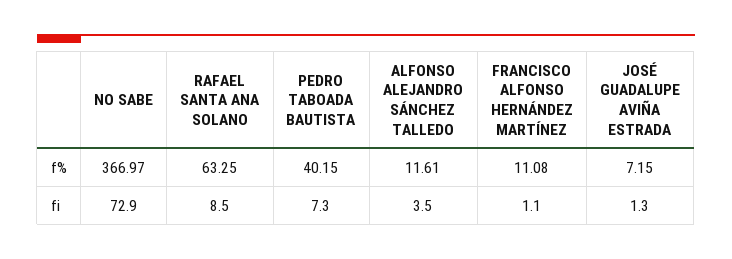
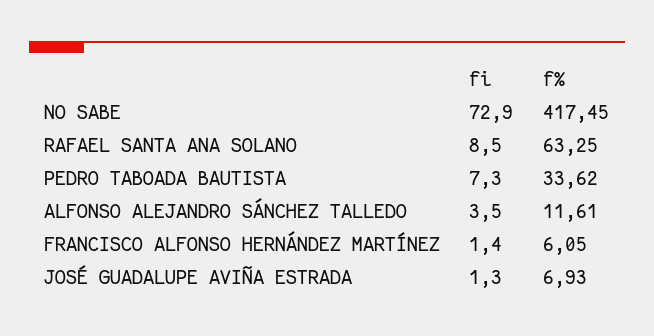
  {
    "NO SABE": {
-     "f%": 366.97,
+     "f%": 417.45,
      "fi": 72.9
    },
    "RAFAEL SANTA ANA SOLANO": {
      "f%": 63.25,
      "fi": 8.5
    },
    "PEDRO TABOADA BAUTISTA": {
-     "f%": 40.15,
+     "f%": 33.62,
      "fi": 7.3
    },
    "ALFONSO ALEJANDRO SÁNCHEZ TALLEDO": {
      "f%": 11.61,
      "fi": 3.5
    },
    "FRANCISCO ALFONSO HERNÁNDEZ MARTÍNEZ": {
-     "f%": 11.08,
+     "f%": 6.05,
-     "fi": 1.1
+     "fi": 1.4
    },
    "JOSÉ GUADALUPE AVIÑA ESTRADA": {
-     "f%": 7.15,
+     "f%": 6.93,
      "fi": 1.3
    }
  }

